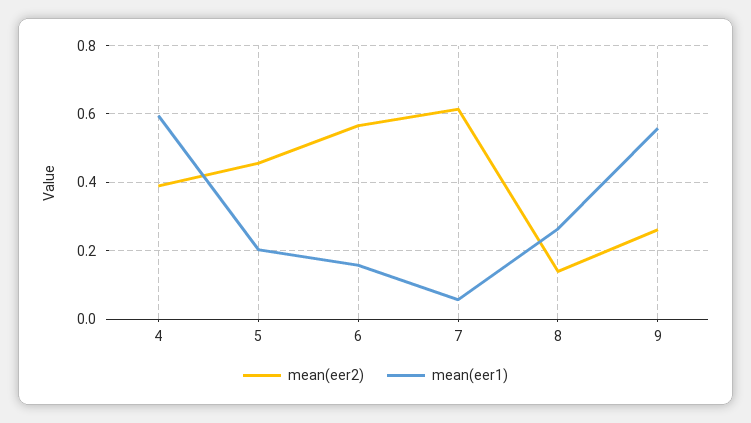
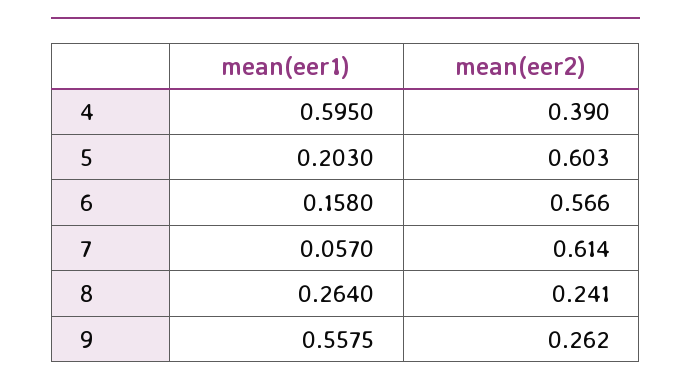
  {
    "mean(eer2)": {
      "4": 0.39,
-     "5": 0.46,
+     "5": 0.603,
      "6": 0.566,
      "7": 0.614,
-     "8": 0.14,
+     "8": 0.241,
      "9": 0.262
    },
    "mean(eer1)": {
      "4": 0.595,
      "5": 0.203,
      "6": 0.158,
      "7": 0.057,
      "8": 0.264,
      "9": 0.5575
    }
  }

